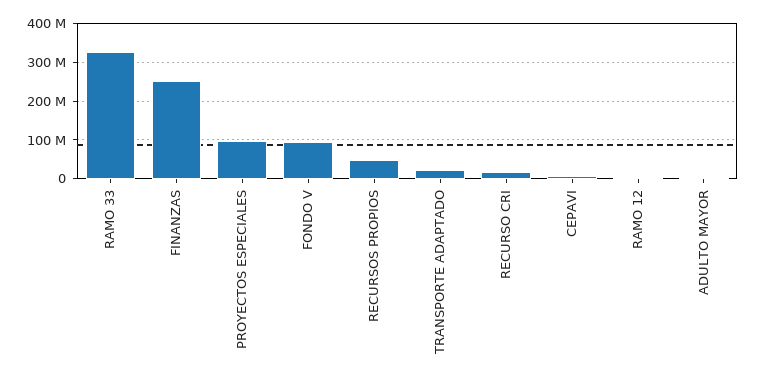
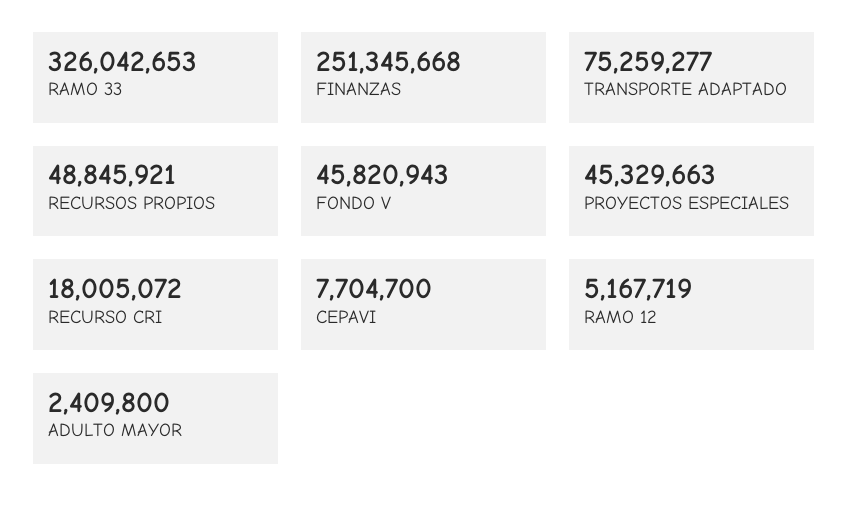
  {
    "RAMO 33": 326042653,
    "FINANZAS": 251345668,
-   "PROYECTOS ESPECIALES": 100000000,
+   "PROYECTOS ESPECIALES": 45329663,
-   "FONDO V": 100000000,
+   "FONDO V": 45820943,
    "RECURSOS PROPIOS": 48845921,
-   "TRANSPORTE ADAPTADO": 20000000,
+   "TRANSPORTE ADAPTADO": 75259277,
    "RECURSO CRI": 18005072,
    "CEPAVI": 7704700,
    "RAMO 12": 5167719,
    "ADULTO MAYOR": 2409800
  }

